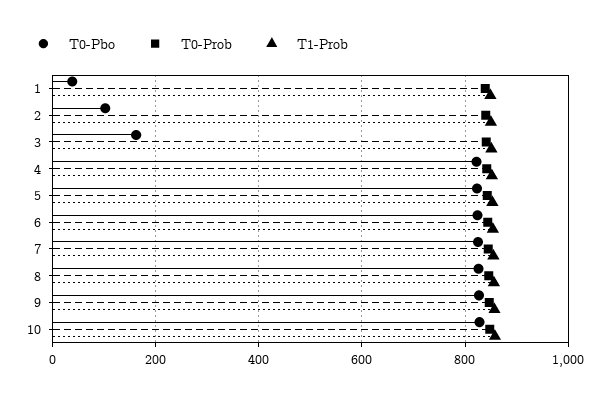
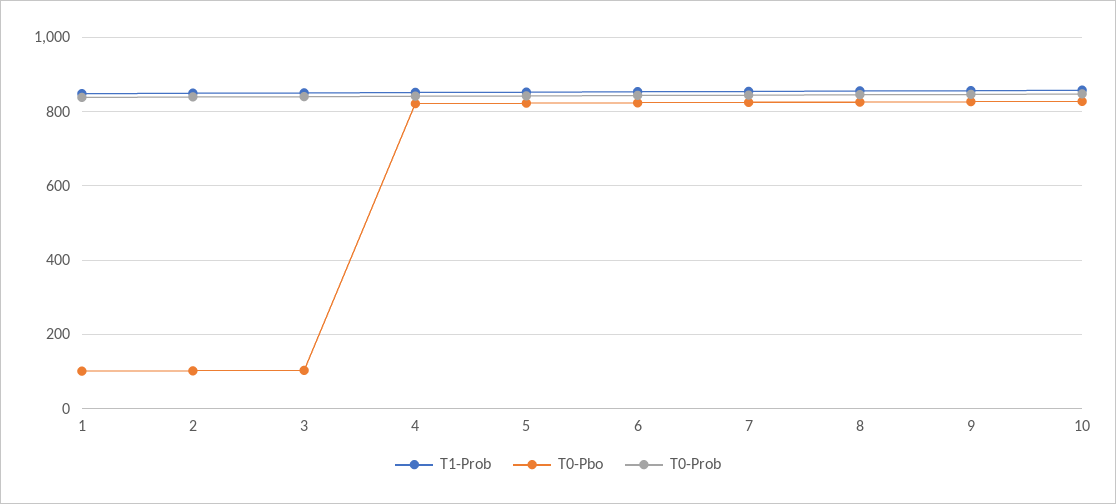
  {
    "T0-Pbo": {
-     "1": 40,
+     "1": 100,
      "2": 100,
-     "3": 160,
+     "3": 100,
      "4": 820,
      "5": 820,
      "6": 820,
      "7": 820,
      "8": 820,
      "9": 820,
      "10": 820
    },
    "T0-Prob": {
      "1": 840,
      "2": 840,
      "3": 840,
      "4": 840,
      "5": 840,
      "6": 840,
      "7": 840,
      "8": 840,
      "9": 840,
      "10": 840
    },
    "T1-Prob": {
      "1": 840,
      "2": 860,
      "3": 860,
      "4": 860,
      "5": 860,
      "6": 860,
      "7": 860,
      "8": 860,
      "9": 860,
      "10": 860
    }
  }

